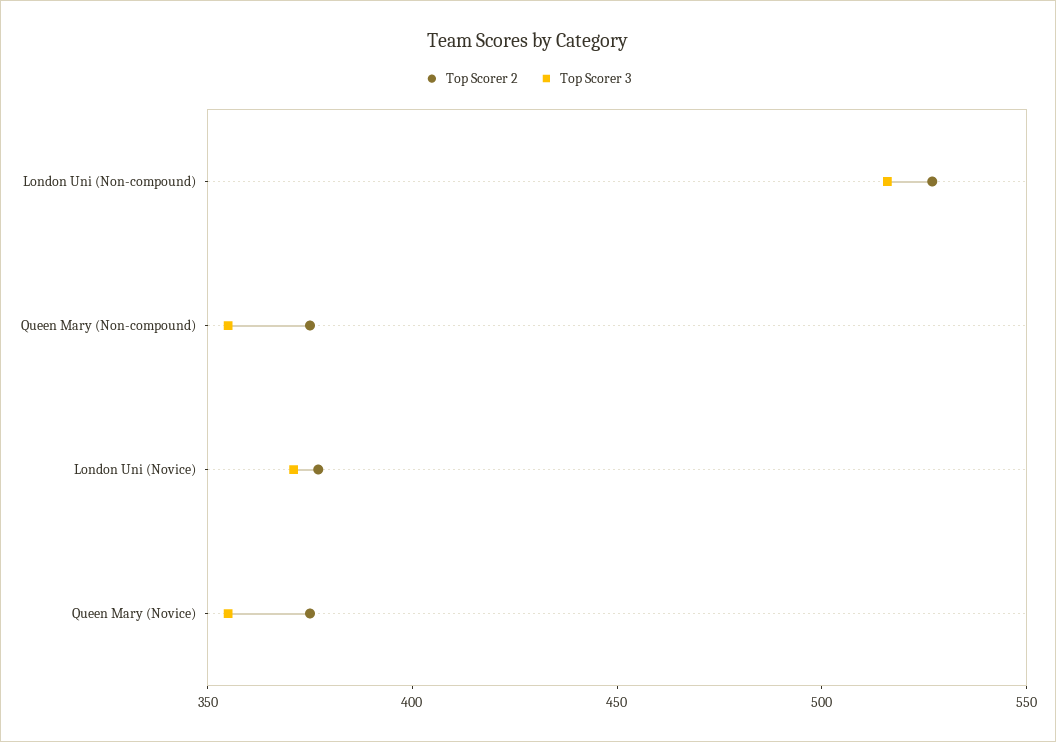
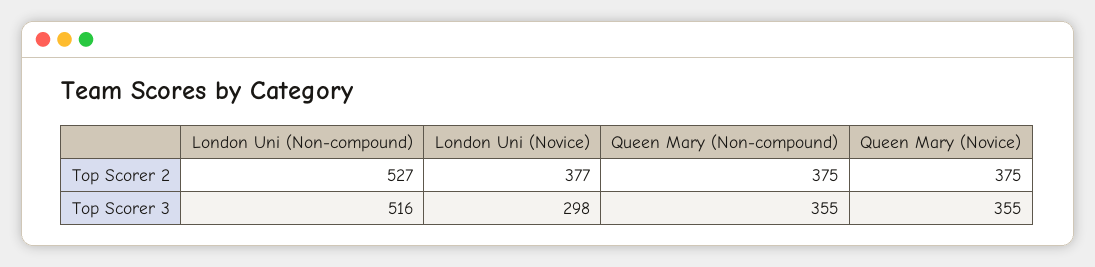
  {
    "Top Scorer 2": {
      "London Uni (Non-compound)": 527,
      "Queen Mary (Non-compound)": 375,
      "London Uni (Novice)": 377,
      "Queen Mary (Novice)": 375
    },
    "Top Scorer 3": {
      "London Uni (Non-compound)": 516,
      "Queen Mary (Non-compound)": 355,
-     "London Uni (Novice)": 370,
+     "London Uni (Novice)": 298,
      "Queen Mary (Novice)": 355
    }
  }

